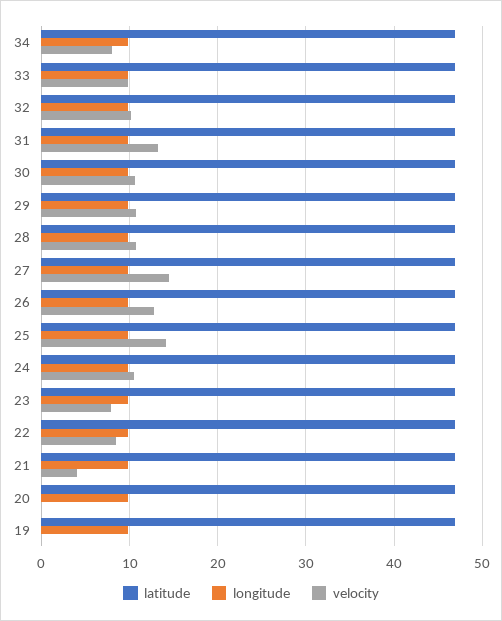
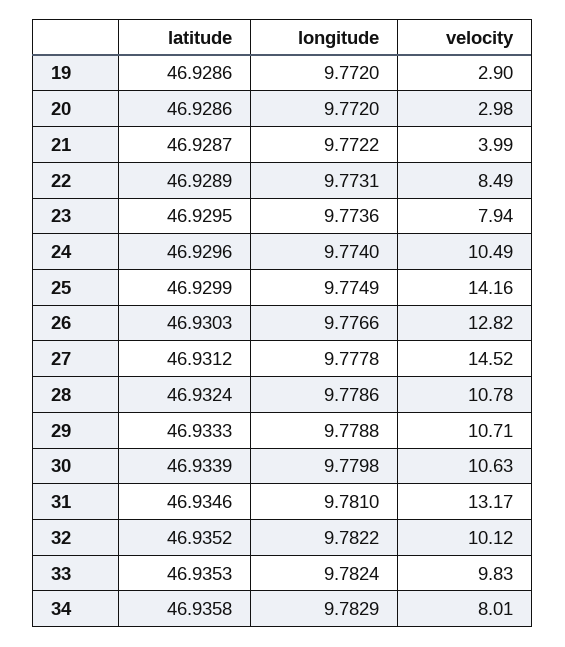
  {
    "latitude": {
      "34": 46.9358,
      "33": 46.9353,
      "32": 46.9352,
      "31": 46.9346,
      "30": 46.9339,
      "29": 46.9333,
      "28": 46.9324,
      "27": 46.9312,
      "26": 46.9303,
      "25": 46.9299,
      "24": 46.9296,
      "23": 46.9295,
      "22": 46.9289,
      "21": 46.9287,
      "20": 46.9286,
      "19": 46.9286
    },
    "longitude": {
      "34": 9.7829,
      "33": 9.7824,
      "32": 9.7822,
      "31": 9.781,
      "30": 9.7798,
      "29": 9.7788,
      "28": 9.7786,
      "27": 9.7778,
      "26": 9.7766,
      "25": 9.7749,
      "24": 9.774,
      "23": 9.7736,
      "22": 9.7731,
      "21": 9.7722,
      "20": 9.772,
      "19": 9.772
    },
    "velocity": {
      "34": 8.01,
      "33": 9.83,
      "32": 10.12,
      "31": 13.17,
      "30": 10.63,
      "29": 10.71,
      "28": 10.78,
      "27": 14.52,
      "26": 12.82,
      "25": 14.16,
      "24": 10.49,
      "23": 7.94,
      "22": 8.49,
      "21": 3.99,
-     "20": 0,
+     "20": 2.98,
-     "19": 0
+     "19": 2.9
    }
  }

